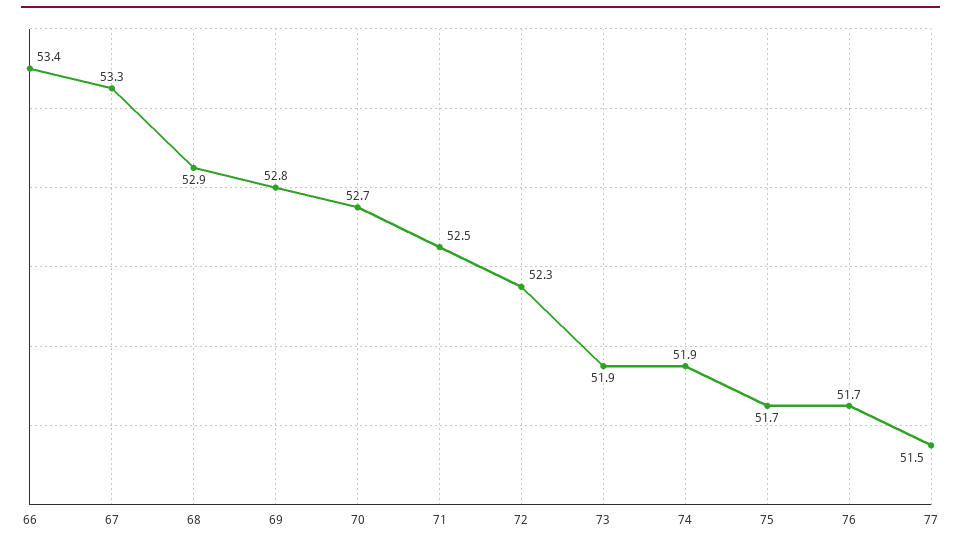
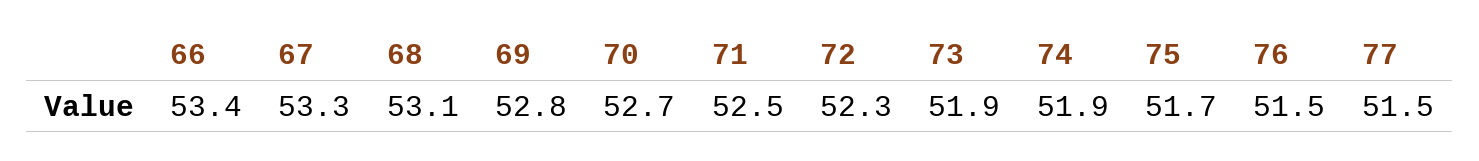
  {
    "66": 53.4,
    "67": 53.3,
-   "68": 52.9,
+   "68": 53.1,
    "69": 52.8,
    "70": 52.7,
    "71": 52.5,
    "72": 52.3,
    "73": 51.9,
    "74": 51.9,
    "75": 51.7,
-   "76": 51.7,
+   "76": 51.5,
    "77": 51.5
  }

